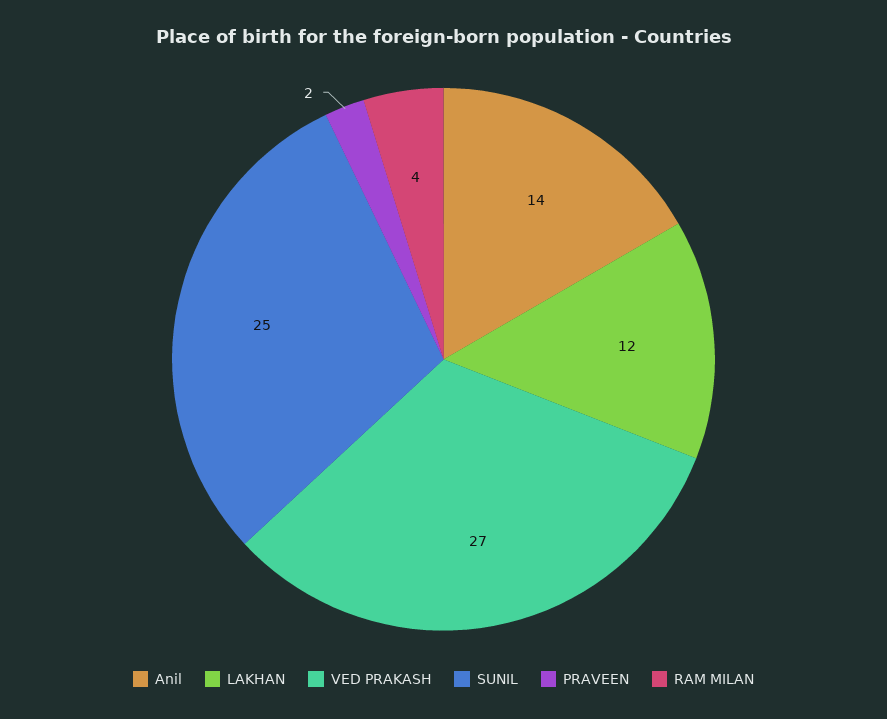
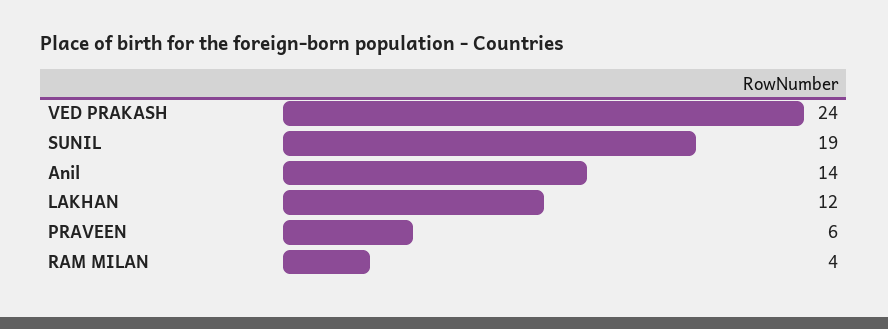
  {
    "Anil": 14,
    "LAKHAN": 12,
-   "VED PRAKASH": 27,
+   "VED PRAKASH": 24,
-   "SUNIL": 25,
+   "SUNIL": 19,
-   "PRAVEEN": 2,
+   "PRAVEEN": 6,
    "RAM MILAN": 4
  }

